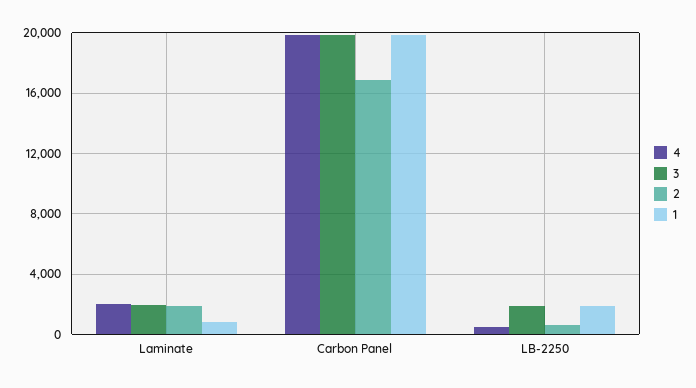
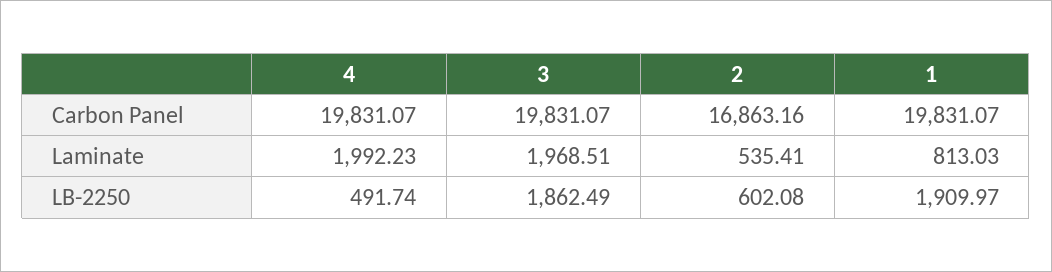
  {
    "4": {
      "Laminate": 1992.23,
      "Carbon Panel": 19831.07,
      "LB-2250": 491.74
    },
    "3": {
      "Laminate": 1968.51,
      "Carbon Panel": 19831.07,
      "LB-2250": 1862.49
    },
    "2": {
-     "Laminate": 2000,
+     "Laminate": 535.41,
      "Carbon Panel": 16863.16,
      "LB-2250": 602.08
    },
    "1": {
      "Laminate": 813.03,
      "Carbon Panel": 19831.07,
      "LB-2250": 1909.97
    }
  }

